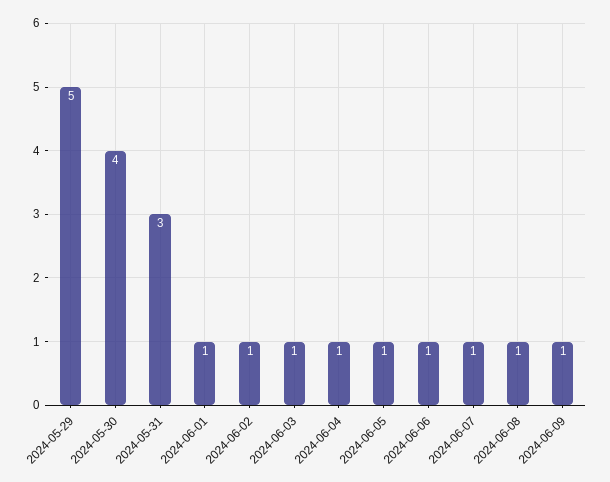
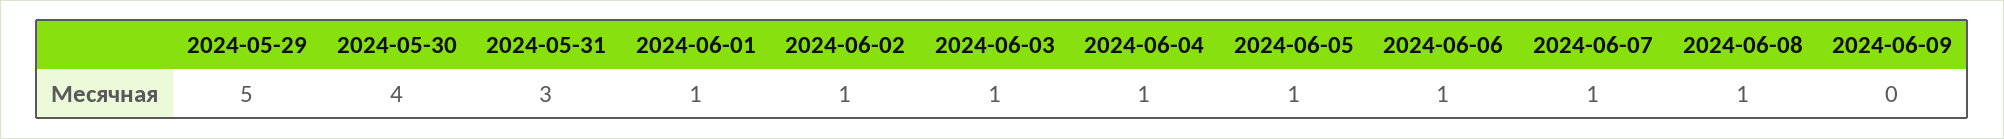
  {
    "2024-05-29": 5,
    "2024-05-30": 4,
    "2024-05-31": 3,
    "2024-06-01": 1,
    "2024-06-02": 1,
    "2024-06-03": 1,
    "2024-06-04": 1,
    "2024-06-05": 1,
    "2024-06-06": 1,
    "2024-06-07": 1,
    "2024-06-08": 1,
-   "2024-06-09": 1
+   "2024-06-09": 0
  }

